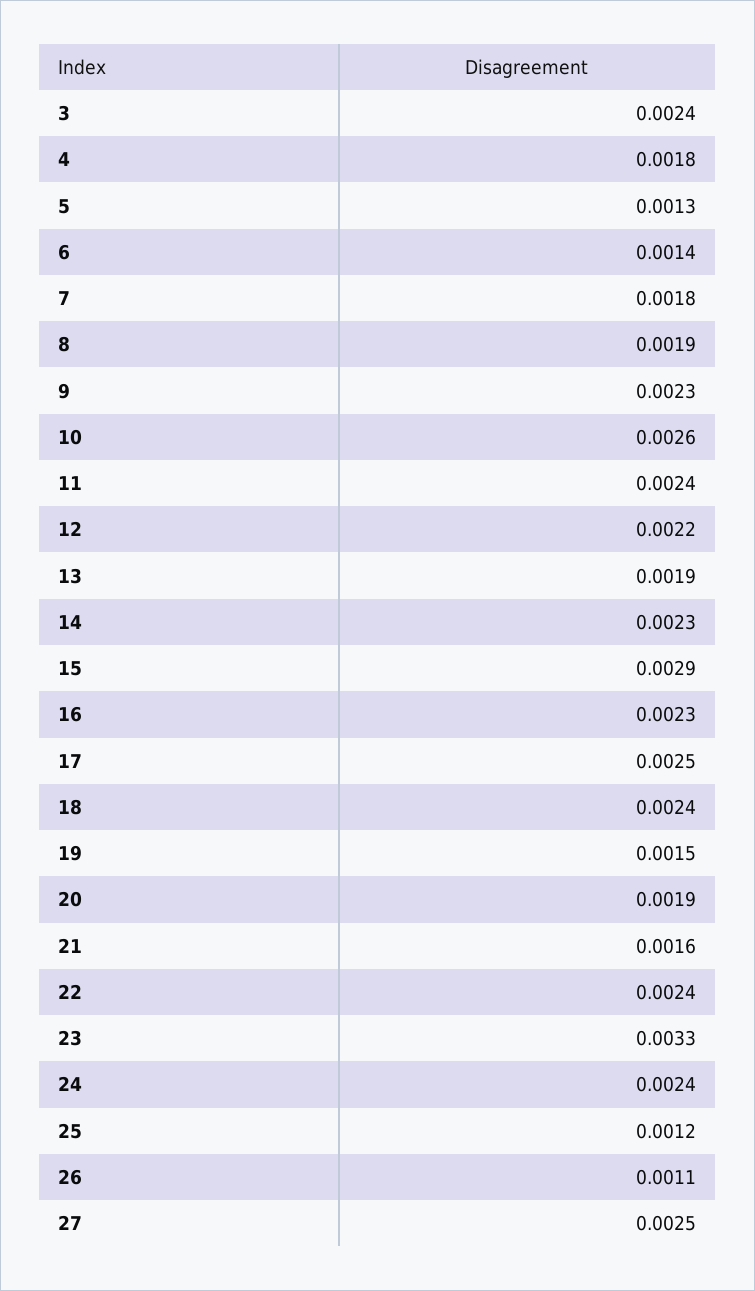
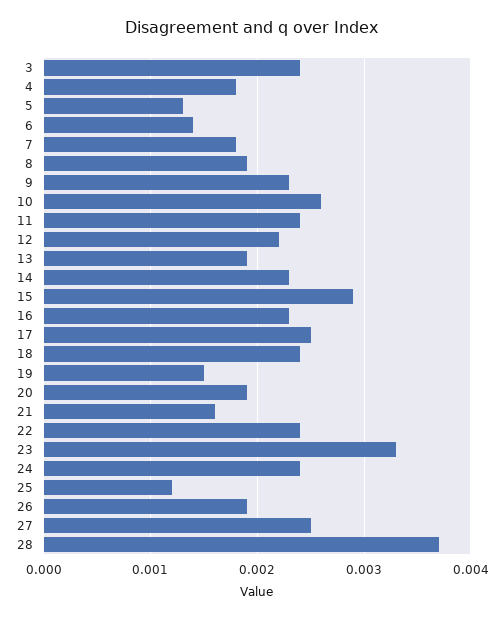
  {
    "3": 0.0024,
    "4": 0.0018,
    "5": 0.0013,
    "6": 0.0014,
    "7": 0.0018,
    "8": 0.0019,
    "9": 0.0023,
    "10": 0.0026,
    "11": 0.0024,
    "12": 0.0022,
    "13": 0.0019,
    "14": 0.0023,
    "15": 0.0029,
    "16": 0.0023,
    "17": 0.0025,
    "18": 0.0024,
    "19": 0.0015,
    "20": 0.0019,
    "21": 0.0016,
    "22": 0.0024,
    "23": 0.0033,
    "24": 0.0024,
    "25": 0.0012,
-   "26": 0.0011,
+   "26": 0.0019,
-   "27": 0.0025
+   "27": 0.0025,
+   "28": 0.0037
  }

